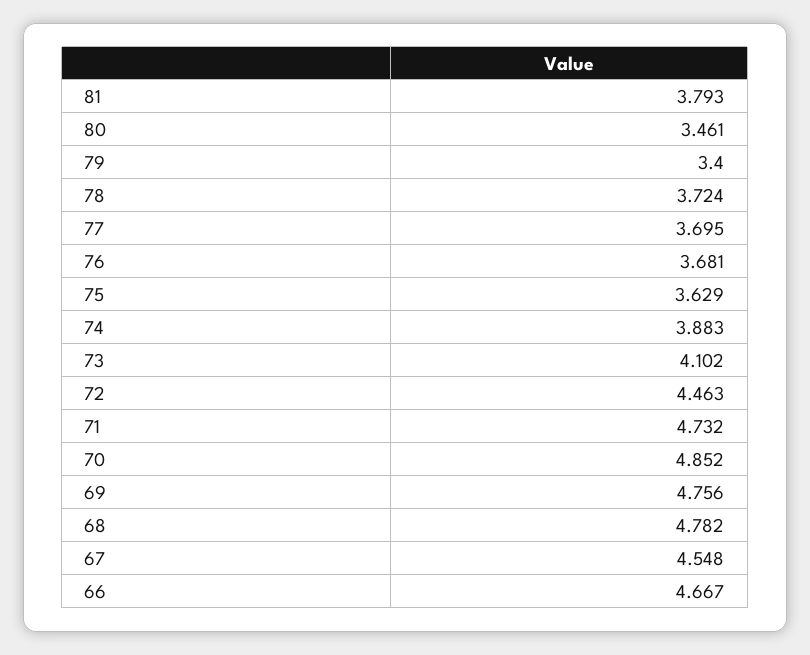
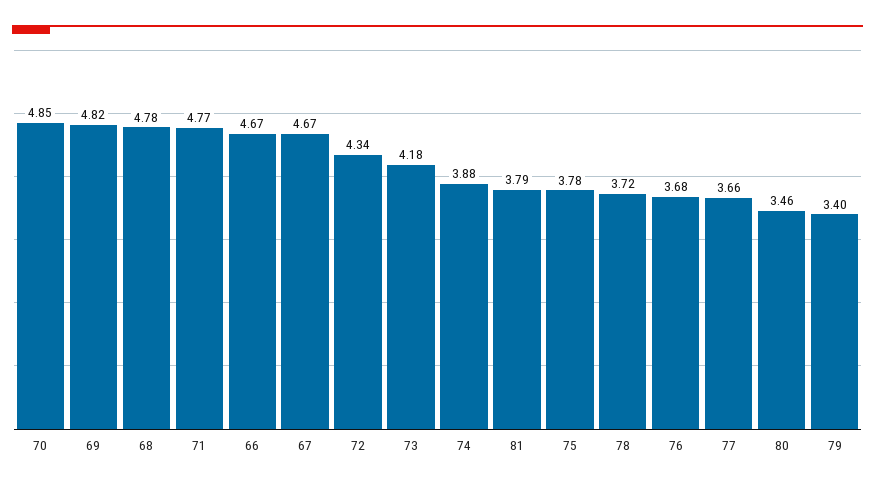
  {
    "81": 3.793,
    "80": 3.461,
    "79": 3.4,
    "78": 3.724,
-   "77": 3.695,
+   "77": 3.66,
    "76": 3.681,
-   "75": 3.629,
+   "75": 3.78,
    "74": 3.883,
-   "73": 4.102,
+   "73": 4.18,
-   "72": 4.463,
+   "72": 4.34,
-   "71": 4.732,
+   "71": 4.77,
    "70": 4.852,
-   "69": 4.756,
+   "69": 4.82,
    "68": 4.782,
-   "67": 4.548,
+   "67": 4.67,
    "66": 4.667
  }

